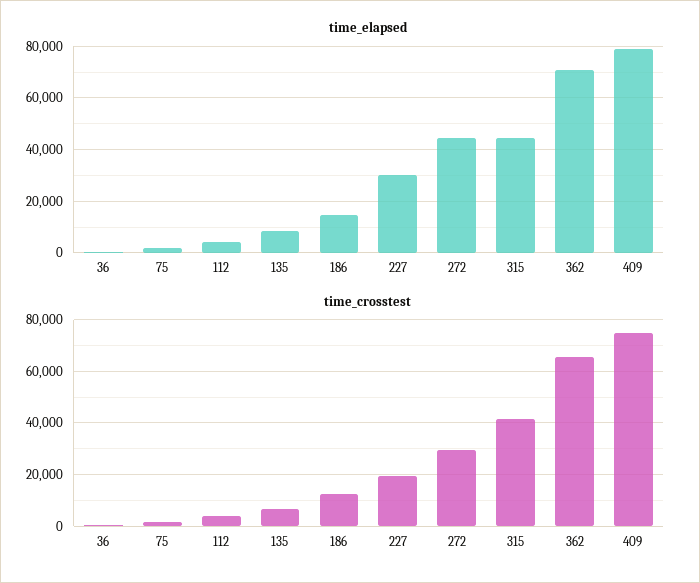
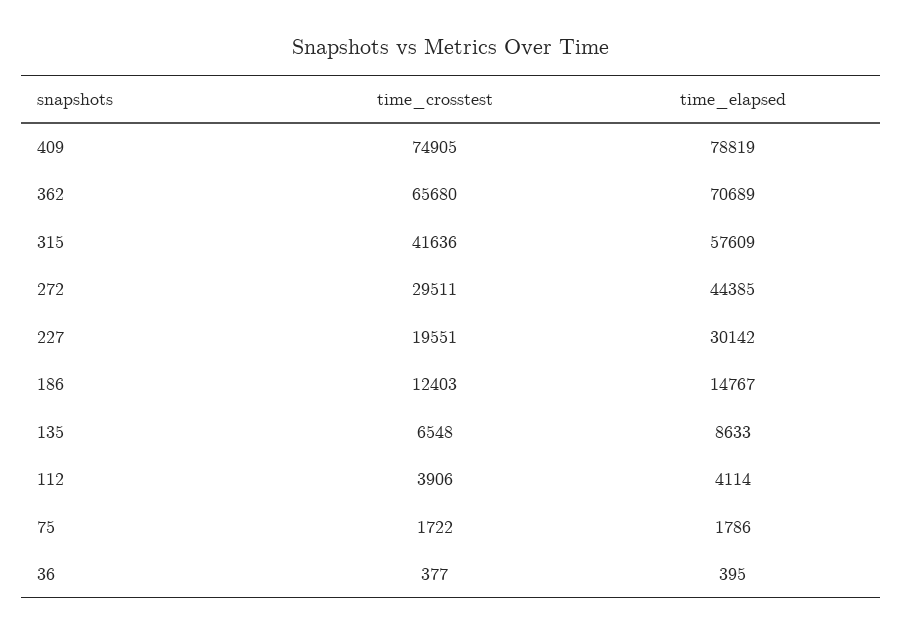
  {
    "time_elapsed": {
      "36": 395,
      "75": 1786,
      "112": 4114,
      "135": 8633,
      "186": 14767,
      "227": 30142,
      "272": 44385,
-     "315": 45000,
+     "315": 57609,
      "362": 70689,
      "409": 78819
    },
    "time_crosstest": {
      "36": 377,
      "75": 1722,
      "112": 3906,
      "135": 6548,
      "186": 12403,
      "227": 19551,
      "272": 29511,
      "315": 41636,
      "362": 65680,
      "409": 74905
    }
  }

